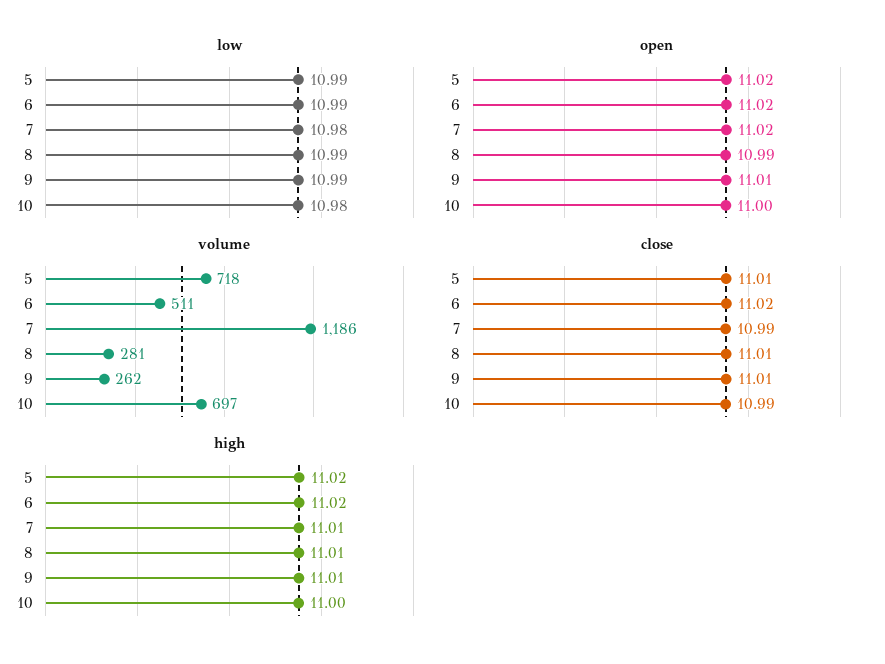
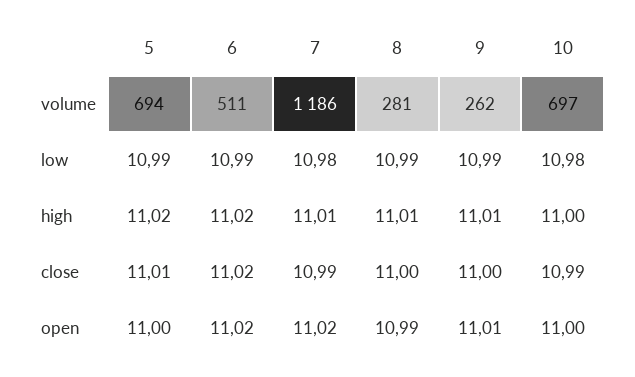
  {
    "low": {
      "5": 10.99,
      "6": 10.99,
      "7": 10.98,
      "8": 10.99,
      "9": 10.99,
      "10": 10.98
    },
    "open": {
-     "5": 11.02,
+     "5": 11,
      "6": 11.02,
      "7": 11.02,
      "8": 10.99,
      "9": 11.01,
      "10": 11
    },
    "volume": {
-     "5": 718,
+     "5": 694,
      "6": 511,
      "7": 1186,
      "8": 281,
      "9": 262,
      "10": 697
    },
    "close": {
      "5": 11.01,
      "6": 11.02,
      "7": 10.99,
-     "8": 11.01,
+     "8": 11,
-     "9": 11.01,
+     "9": 11,
      "10": 10.99
    },
    "high": {
      "5": 11.02,
      "6": 11.02,
      "7": 11.01,
      "8": 11.01,
      "9": 11.01,
      "10": 11
    }
  }

